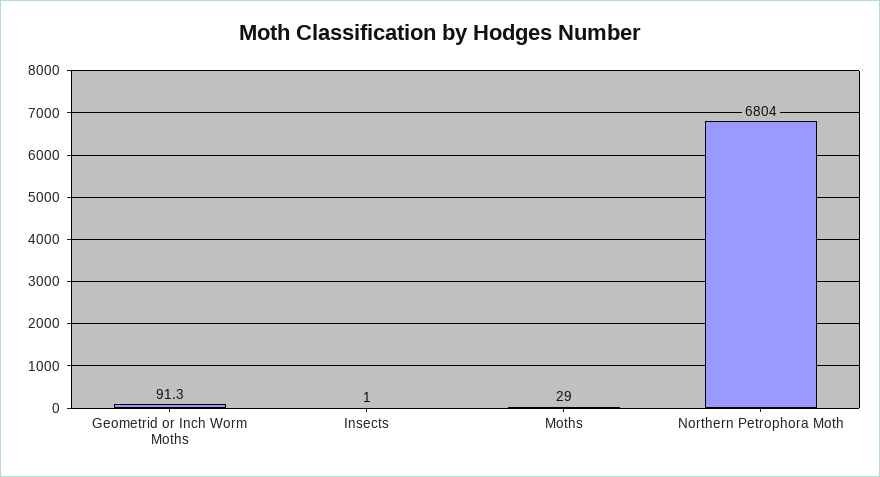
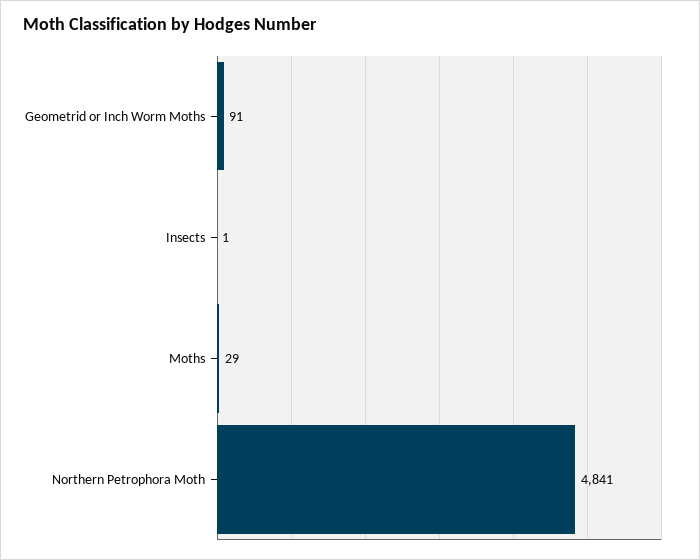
  {
    "Geometrid or Inch Worm Moths": 91.3,
    "Insects": 1,
    "Moths": 29,
-   "Northern Petrophora Moth": 6804
+   "Northern Petrophora Moth": 4841
  }

